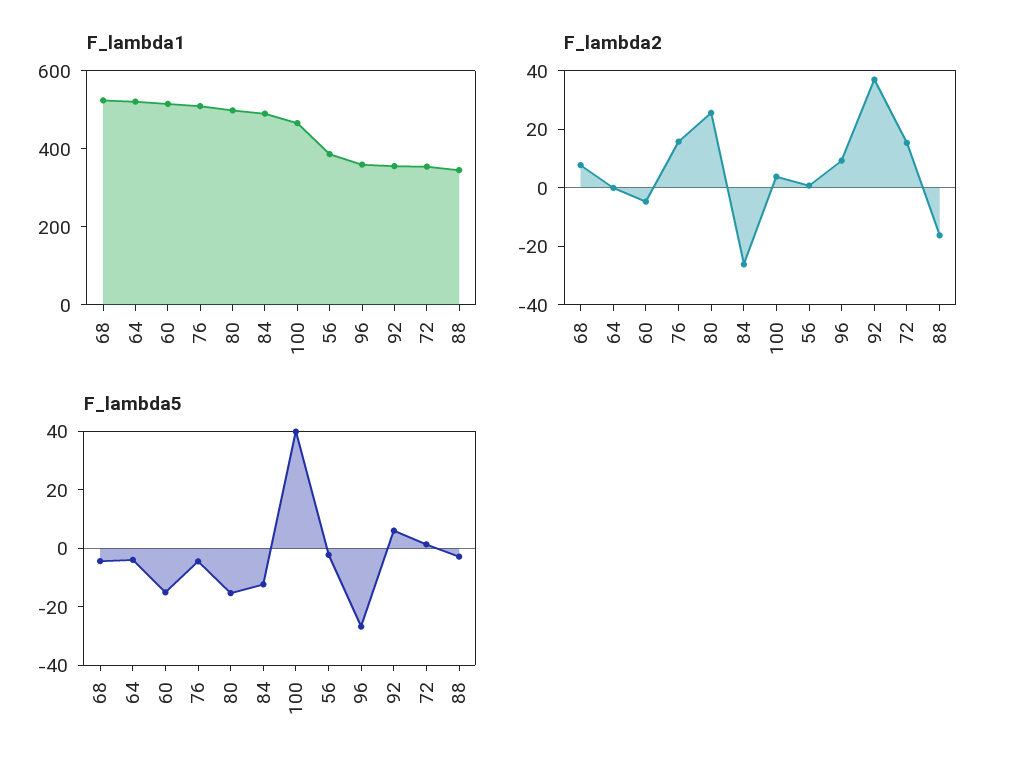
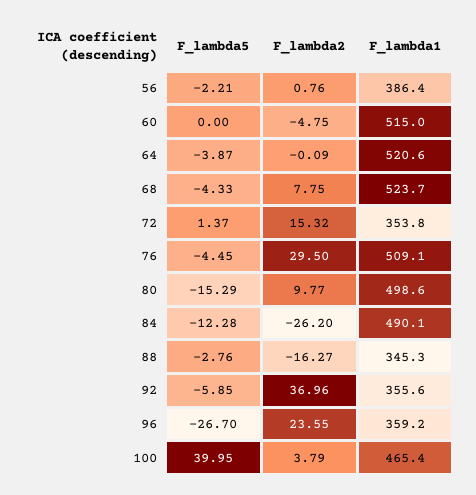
  {
    "F_lambda1": {
      "68": 523.7,
      "64": 520.6,
      "60": 515,
      "76": 509.1,
      "80": 498.6,
      "84": 490.1,
      "100": 465.4,
      "56": 386.4,
      "96": 359.2,
      "92": 355.6,
      "72": 353.8,
      "88": 345.3
    },
    "F_lambda2": {
      "68": 7.75,
      "64": -0.09,
      "60": -4.75,
-     "76": 15,
+     "76": 29.5,
-     "80": 25,
+     "80": 9.77,
      "84": -26.2,
      "100": 3.79,
      "56": 0.76,
-     "96": 10,
+     "96": 23.55,
      "92": 36.96,
      "72": 15.32,
      "88": -16.27
    },
    "F_lambda5": {
      "68": -4.33,
      "64": -3.87,
-     "60": -15,
+     "60": 0,
      "76": -4.45,
      "80": -15.29,
      "84": -12.28,
      "100": 39.95,
      "56": -2.21,
      "96": -26.7,
-     "92": 5,
+     "92": -5.85,
      "72": 1.37,
      "88": -2.76
    }
  }

